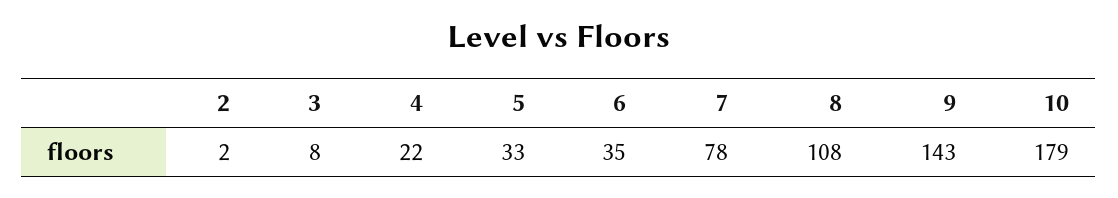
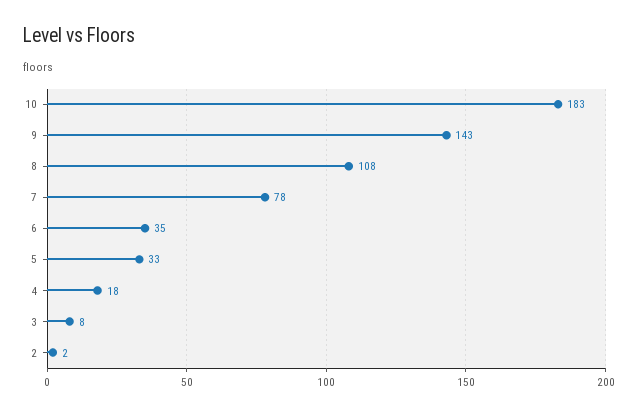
  {
    "2": 2,
    "3": 8,
-   "4": 22,
+   "4": 18,
    "5": 33,
    "6": 35,
    "7": 78,
    "8": 108,
    "9": 143,
-   "10": 179
+   "10": 183
  }

